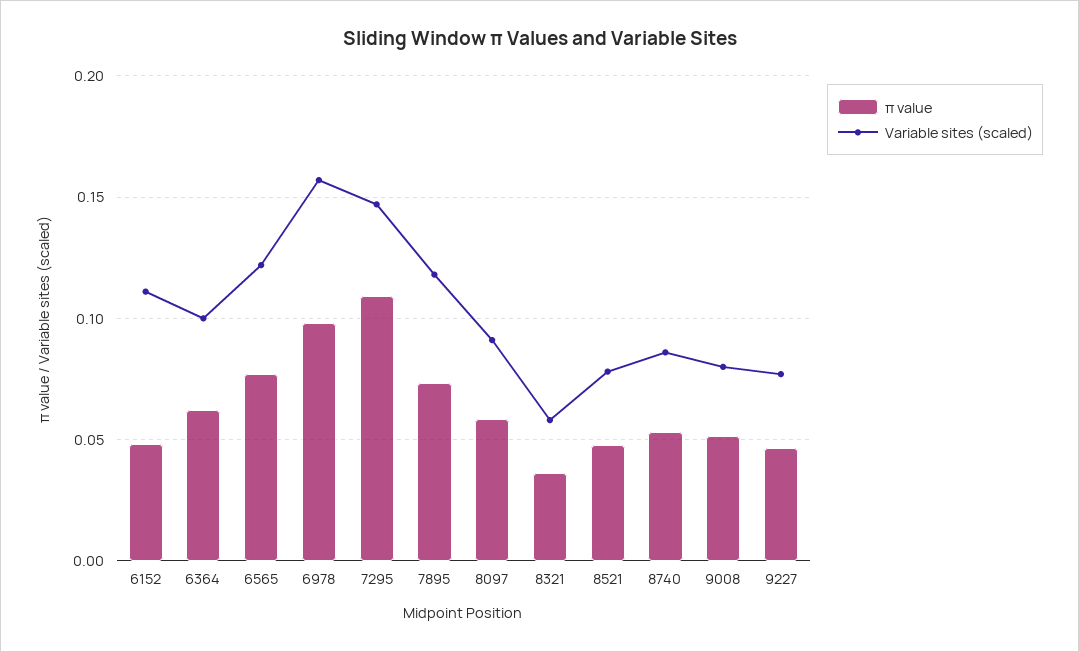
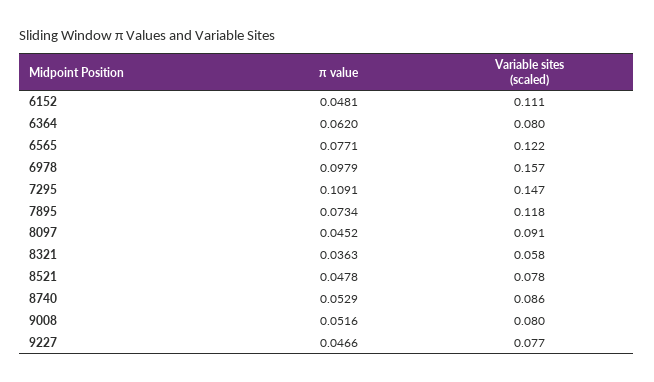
  {
    "π value": {
      "6152": 0.0481,
      "6364": 0.062,
      "6565": 0.0771,
      "6978": 0.0979,
      "7295": 0.1091,
      "7895": 0.0734,
-     "8097": 0.06,
+     "8097": 0.0452,
      "8321": 0.0363,
      "8521": 0.0478,
      "8740": 0.0529,
      "9008": 0.0516,
      "9227": 0.0466
    },
    "Variable sites (scaled)": {
      "6152": 0.111,
-     "6364": 0.1,
+     "6364": 0.08,
      "6565": 0.122,
      "6978": 0.157,
      "7295": 0.147,
      "7895": 0.118,
      "8097": 0.091,
      "8321": 0.058,
      "8521": 0.078,
      "8740": 0.086,
      "9008": 0.08,
      "9227": 0.077
    }
  }

